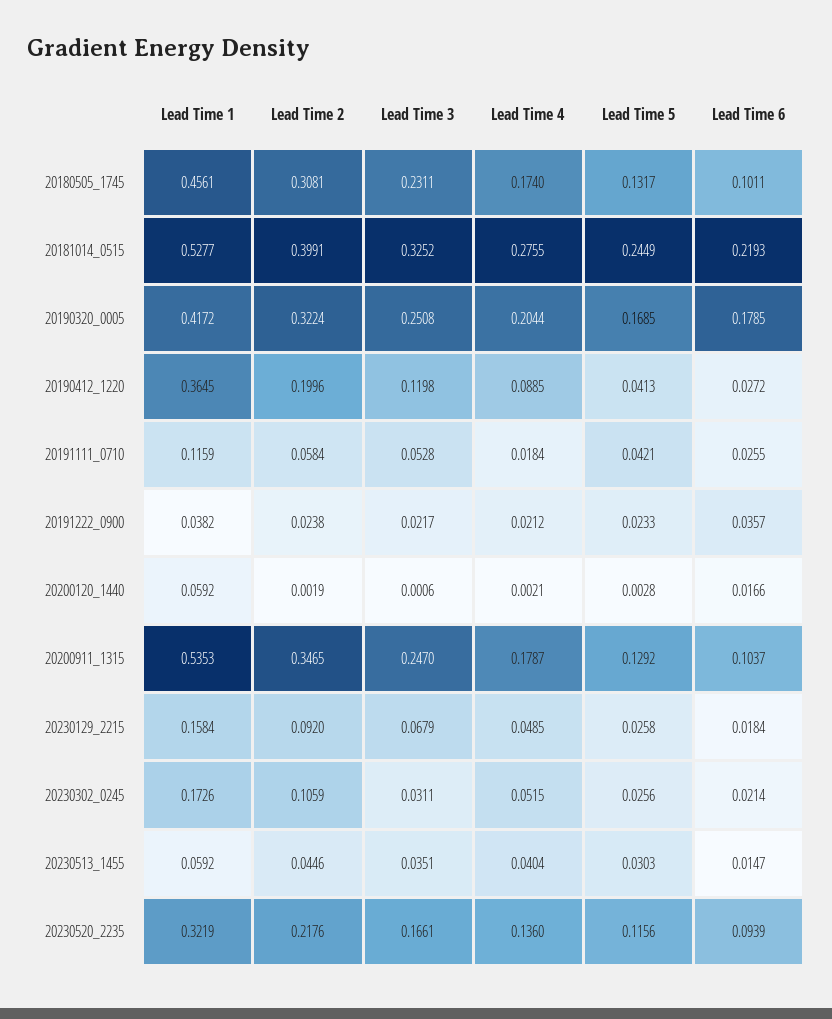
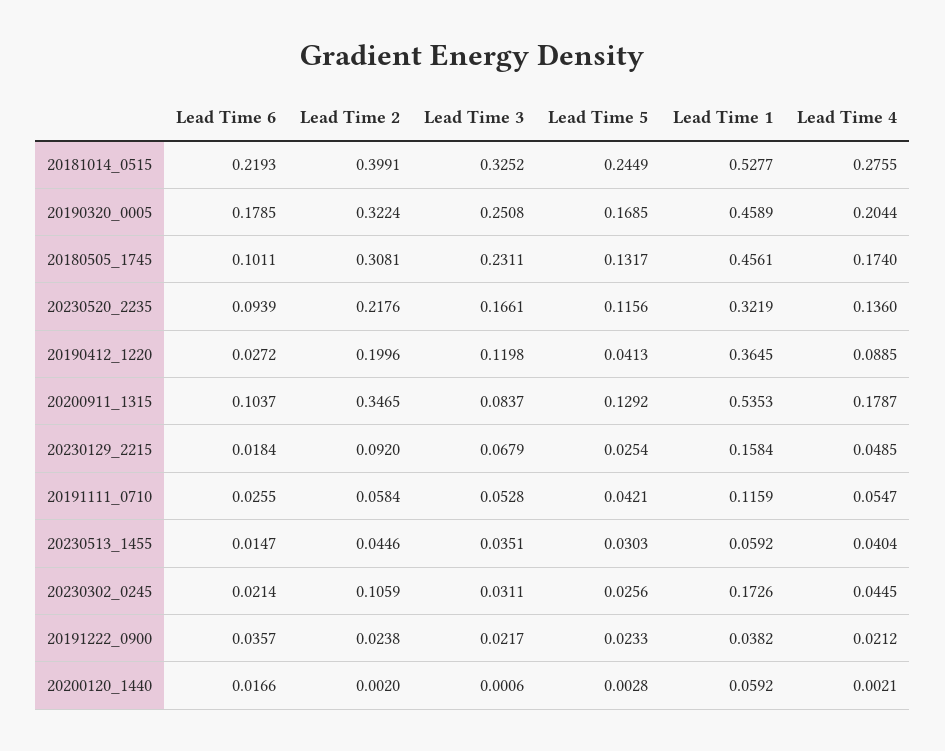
  {
    "Lead Time 1": {
      "20180505_1745": 0.4561,
      "20181014_0515": 0.5277,
-     "20190320_0005": 0.4172,
+     "20190320_0005": 0.4589,
      "20190412_1220": 0.3645,
      "20191111_0710": 0.1159,
      "20191222_0900": 0.0382,
      "20200120_1440": 0.0592,
      "20200911_1315": 0.5353,
      "20230129_2215": 0.1584,
      "20230302_0245": 0.1726,
      "20230513_1455": 0.0592,
      "20230520_2235": 0.3219
    },
    "Lead Time 2": {
      "20180505_1745": 0.3081,
      "20181014_0515": 0.3991,
      "20190320_0005": 0.3224,
      "20190412_1220": 0.1996,
      "20191111_0710": 0.0584,
      "20191222_0900": 0.0238,
-     "20200120_1440": 0.0019,
+     "20200120_1440": 0.002,
      "20200911_1315": 0.3465,
      "20230129_2215": 0.092,
      "20230302_0245": 0.1059,
      "20230513_1455": 0.0446,
      "20230520_2235": 0.2176
    },
    "Lead Time 3": {
      "20180505_1745": 0.2311,
      "20181014_0515": 0.3252,
      "20190320_0005": 0.2508,
      "20190412_1220": 0.1198,
      "20191111_0710": 0.0528,
      "20191222_0900": 0.0217,
      "20200120_1440": 0.0006,
-     "20200911_1315": 0.247,
+     "20200911_1315": 0.0837,
      "20230129_2215": 0.0679,
      "20230302_0245": 0.0311,
      "20230513_1455": 0.0351,
      "20230520_2235": 0.1661
    },
    "Lead Time 4": {
      "20180505_1745": 0.174,
      "20181014_0515": 0.2755,
      "20190320_0005": 0.2044,
      "20190412_1220": 0.0885,
-     "20191111_0710": 0.0184,
+     "20191111_0710": 0.0547,
      "20191222_0900": 0.0212,
      "20200120_1440": 0.0021,
      "20200911_1315": 0.1787,
      "20230129_2215": 0.0485,
-     "20230302_0245": 0.0515,
+     "20230302_0245": 0.0445,
      "20230513_1455": 0.0404,
      "20230520_2235": 0.136
    },
    "Lead Time 5": {
      "20180505_1745": 0.1317,
      "20181014_0515": 0.2449,
      "20190320_0005": 0.1685,
      "20190412_1220": 0.0413,
      "20191111_0710": 0.0421,
      "20191222_0900": 0.0233,
      "20200120_1440": 0.0028,
      "20200911_1315": 0.1292,
-     "20230129_2215": 0.0258,
+     "20230129_2215": 0.0254,
      "20230302_0245": 0.0256,
      "20230513_1455": 0.0303,
      "20230520_2235": 0.1156
    },
    "Lead Time 6": {
      "20180505_1745": 0.1011,
      "20181014_0515": 0.2193,
      "20190320_0005": 0.1785,
      "20190412_1220": 0.0272,
      "20191111_0710": 0.0255,
      "20191222_0900": 0.0357,
      "20200120_1440": 0.0166,
      "20200911_1315": 0.1037,
      "20230129_2215": 0.0184,
      "20230302_0245": 0.0214,
      "20230513_1455": 0.0147,
      "20230520_2235": 0.0939
    }
  }

